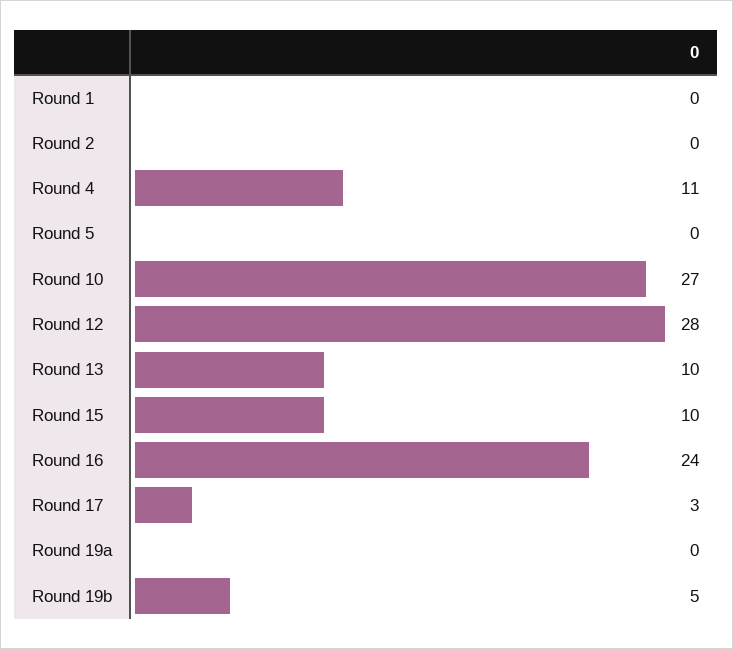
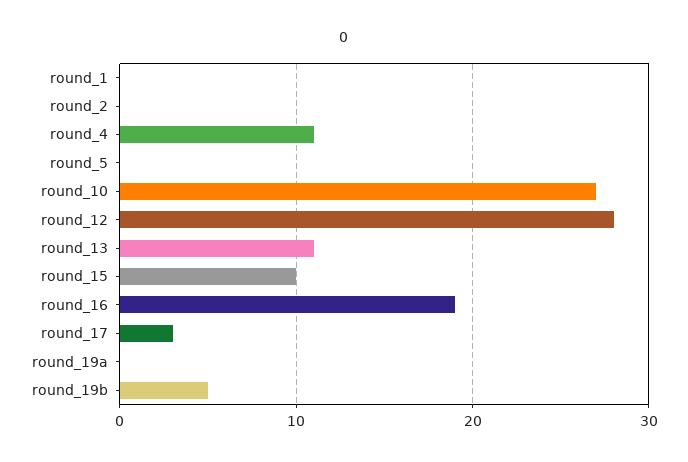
  {
    "Round 1": 0,
    "Round 2": 0,
    "Round 4": 11,
    "Round 5": 0,
    "Round 10": 27,
    "Round 12": 28,
-   "Round 13": 10,
+   "Round 13": 11,
    "Round 15": 10,
-   "Round 16": 24,
+   "Round 16": 19,
    "Round 17": 3,
    "Round 19a": 0,
    "Round 19b": 5
  }

